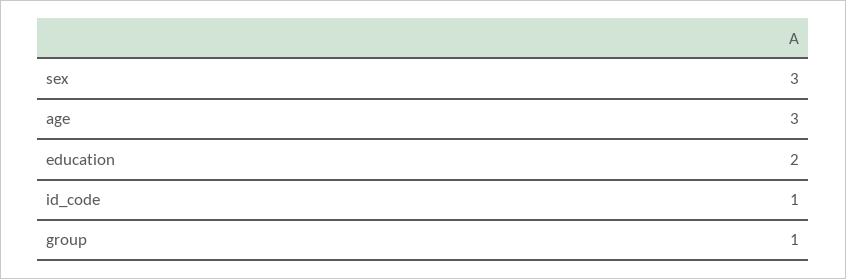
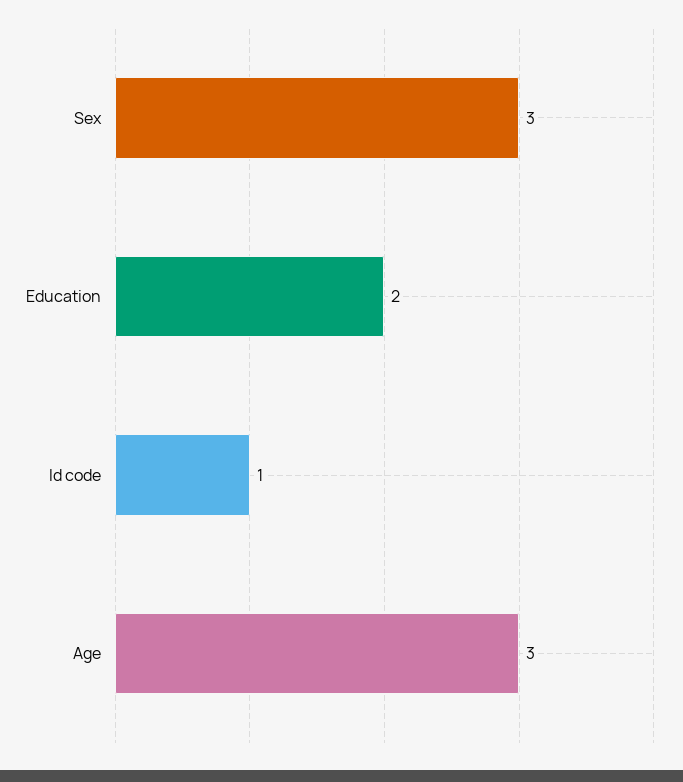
  {
    "sex": 3,
    "age": 3,
    "education": 2,
-   "id_code": 1,
+   "id_code": 1
-   "group": 1
  }

